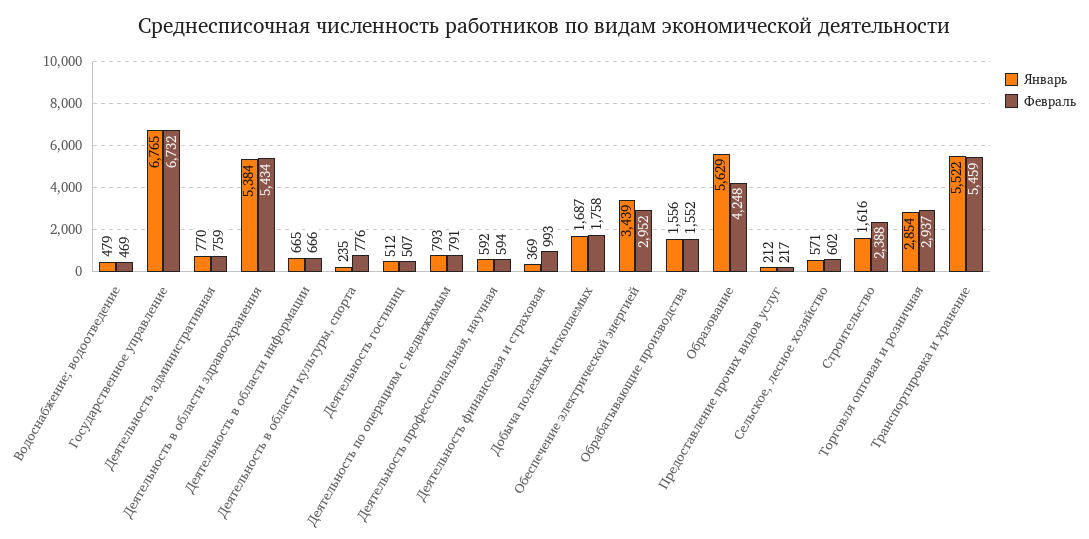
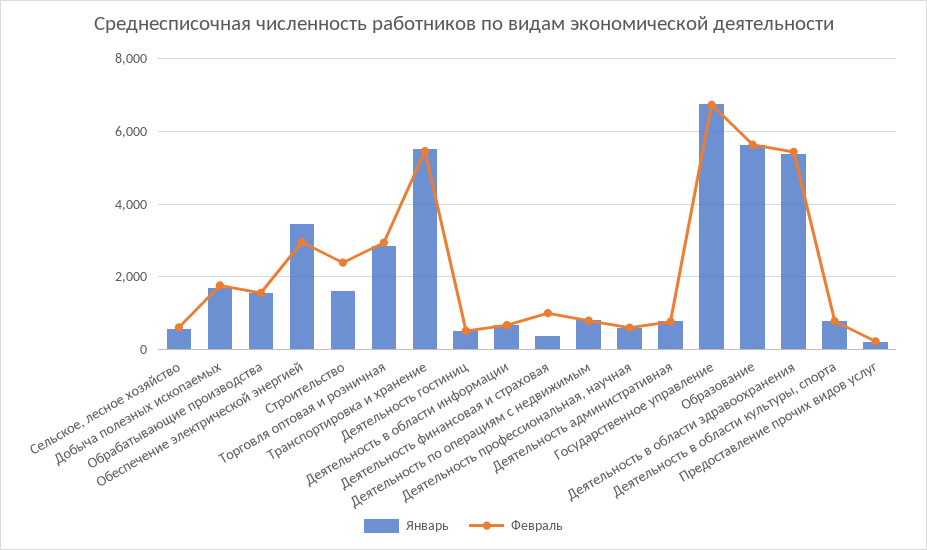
  {
    "Январь": {
-     "Водоснабжение; водоотведение": 479,
      "Государственное управление": 6765,
      "Деятельность административная": 770,
      "Деятельность в области здравоохранения": 5384,
      "Деятельность в области информации": 665,
-     "Деятельность в области культуры, спорта": 235,
+     "Деятельность в области культуры, спорта": 800,
      "Деятельность гостиниц": 512,
      "Деятельность по операциям с недвижимым": 793,
      "Деятельность профессиональная, научная": 592,
      "Деятельность финансовая и страховая": 369,
      "Добыча полезных ископаемых": 1687,
      "Обеспечение электрической энергией": 3439,
      "Обрабатывающие производства": 1556,
      "Образование": 5629,
      "Предоставление прочих видов услуг": 212,
      "Сельское, лесное хозяйство": 571,
      "Строительство": 1616,
      "Торговля оптовая и розничная": 2854,
      "Транспортировка и хранение": 5522
    },
    "Февраль": {
-     "Водоснабжение; водоотведение": 469,
      "Государственное управление": 6732,
      "Деятельность административная": 759,
      "Деятельность в области здравоохранения": 5434,
      "Деятельность в области информации": 666,
      "Деятельность в области культуры, спорта": 776,
      "Деятельность гостиниц": 507,
      "Деятельность по операциям с недвижимым": 791,
      "Деятельность профессиональная, научная": 594,
      "Деятельность финансовая и страховая": 993,
      "Добыча полезных ископаемых": 1758,
      "Обеспечение электрической энергией": 2952,
      "Обрабатывающие производства": 1552,
-     "Образование": 4248,
+     "Образование": 5600,
      "Предоставление прочих видов услуг": 217,
      "Сельское, лесное хозяйство": 602,
      "Строительство": 2388,
      "Торговля оптовая и розничная": 2937,
      "Транспортировка и хранение": 5459
    }
  }

